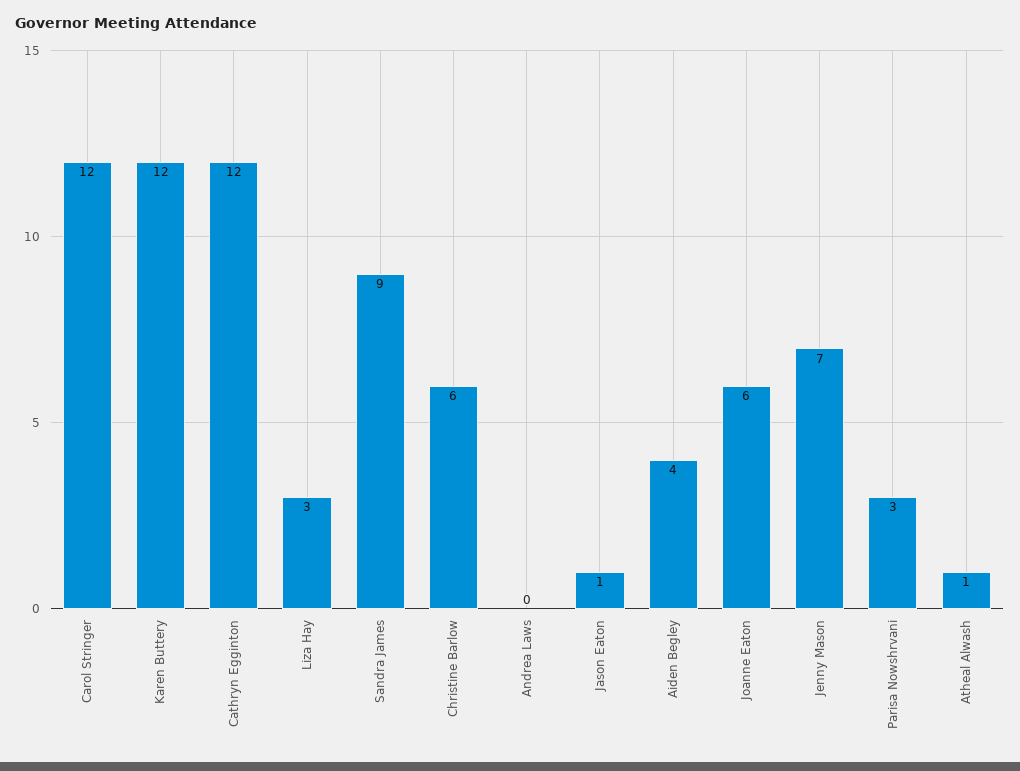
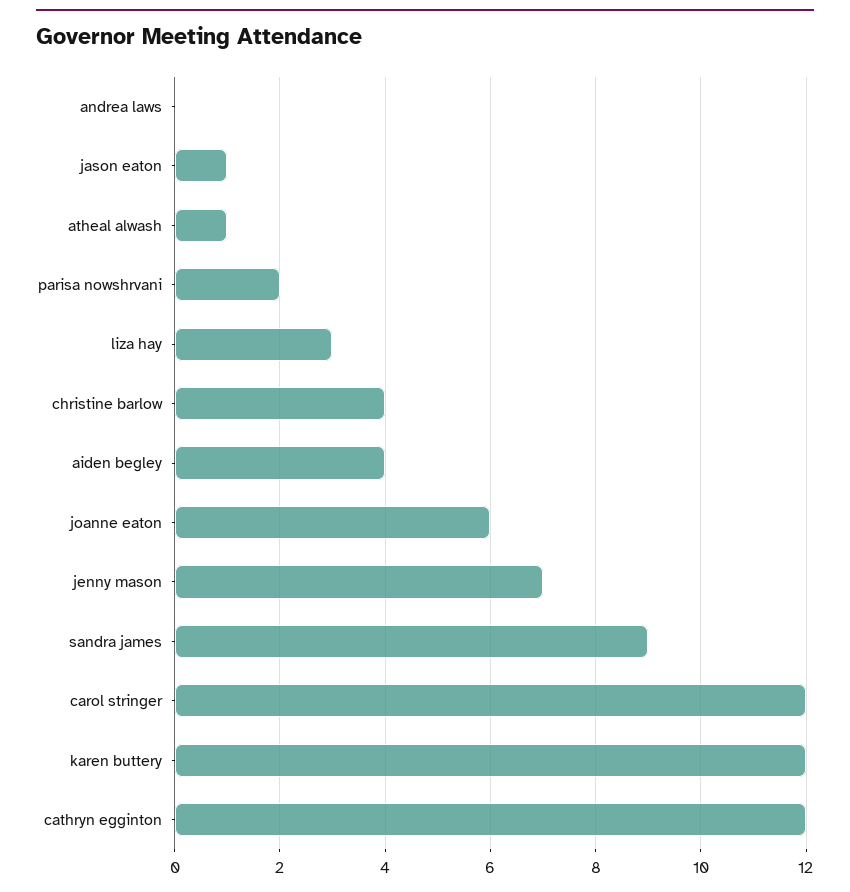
  {
    "Carol Stringer": 12,
    "Karen Buttery": 12,
    "Cathryn Egginton": 12,
    "Liza Hay": 3,
    "Sandra James": 9,
-   "Christine Barlow": 6,
+   "Christine Barlow": 4,
    "Andrea Laws": 0,
    "Jason Eaton": 1,
    "Aiden Begley": 4,
    "Joanne Eaton": 6,
    "Jenny Mason": 7,
-   "Parisa Nowshrvani": 3,
+   "Parisa Nowshrvani": 2,
    "Atheal Alwash": 1
  }

